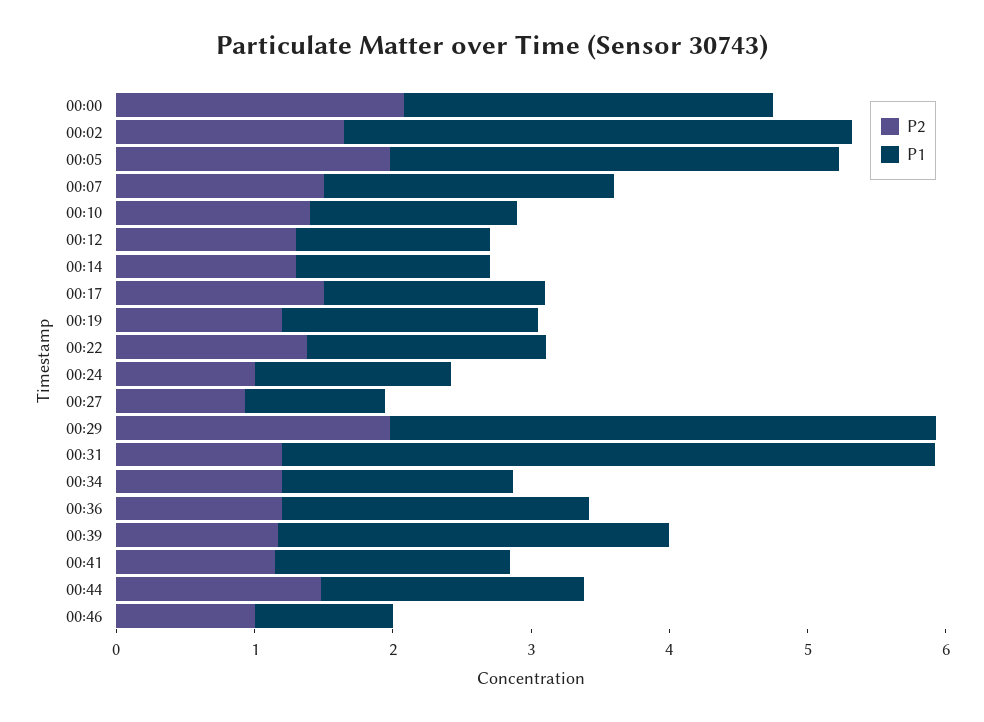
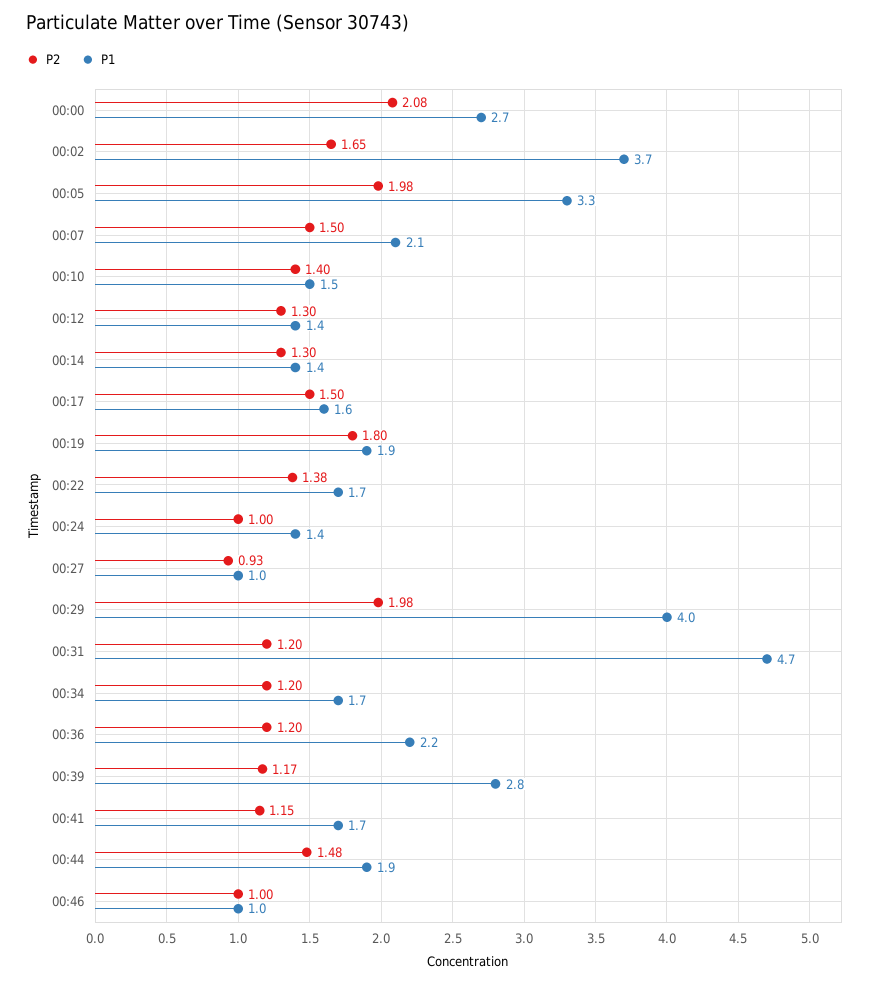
  {
    "P2": {
      "00:00": 2.08,
      "00:02": 1.65,
      "00:05": 1.98,
      "00:07": 1.5,
      "00:10": 1.4,
      "00:12": 1.3,
      "00:14": 1.3,
      "00:17": 1.5,
-     "00:19": 1.2,
+     "00:19": 1.8,
      "00:22": 1.38,
      "00:24": 1,
      "00:27": 0.93,
      "00:29": 1.98,
      "00:31": 1.2,
      "00:34": 1.2,
      "00:36": 1.2,
      "00:39": 1.17,
      "00:41": 1.15,
      "00:44": 1.48,
      "00:46": 1
    },
    "P1": {
      "00:00": 2.7,
      "00:02": 3.7,
      "00:05": 3.3,
      "00:07": 2.1,
      "00:10": 1.5,
      "00:12": 1.4,
      "00:14": 1.4,
      "00:17": 1.6,
      "00:19": 1.9,
      "00:22": 1.7,
      "00:24": 1.4,
      "00:27": 1,
      "00:29": 4,
      "00:31": 4.7,
      "00:34": 1.7,
      "00:36": 2.2,
      "00:39": 2.8,
      "00:41": 1.7,
      "00:44": 1.9,
      "00:46": 1
    }
  }

